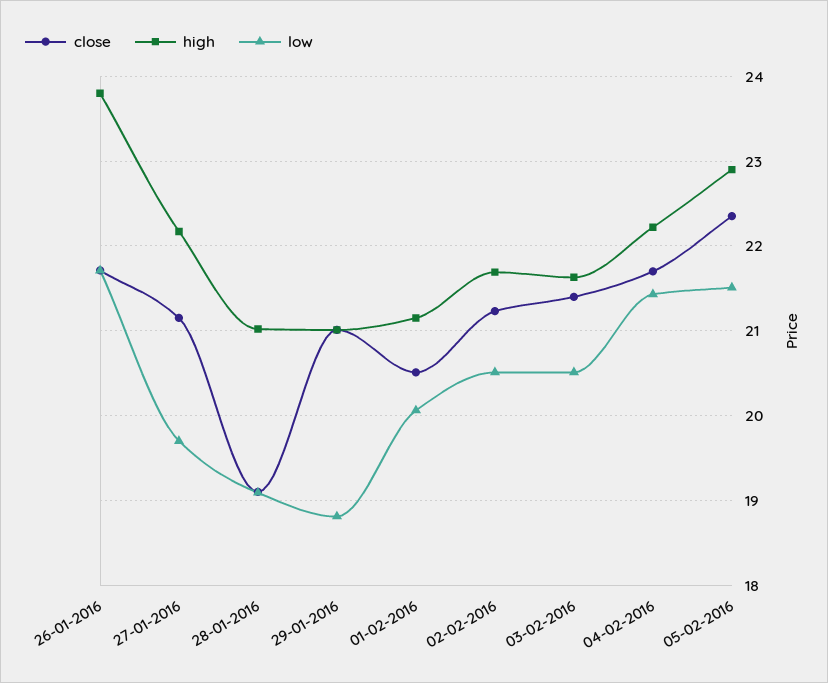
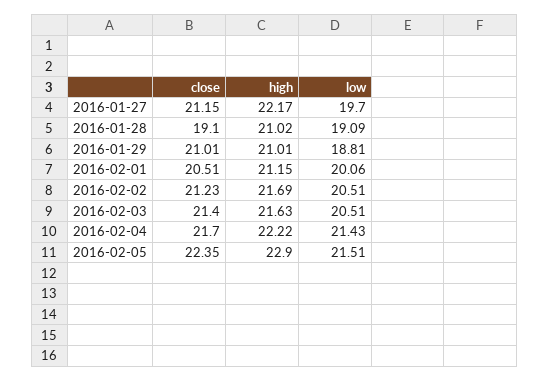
  {
    "close": {
-     "26-01-2016": 21.7,
      "27-01-2016": 21.15,
      "28-01-2016": 19.1,
      "29-01-2016": 21.01,
      "01-02-2016": 20.51,
      "02-02-2016": 21.23,
      "03-02-2016": 21.4,
      "04-02-2016": 21.7,
      "05-02-2016": 22.35
    },
    "high": {
-     "26-01-2016": 23.8,
      "27-01-2016": 22.17,
      "28-01-2016": 21.02,
      "29-01-2016": 21.01,
      "01-02-2016": 21.15,
      "02-02-2016": 21.69,
      "03-02-2016": 21.63,
      "04-02-2016": 22.22,
      "05-02-2016": 22.9
    },
    "low": {
-     "26-01-2016": 21.7,
      "27-01-2016": 19.7,
      "28-01-2016": 19.09,
      "29-01-2016": 18.81,
      "01-02-2016": 20.06,
      "02-02-2016": 20.51,
      "03-02-2016": 20.51,
      "04-02-2016": 21.43,
      "05-02-2016": 21.51
    }
  }

